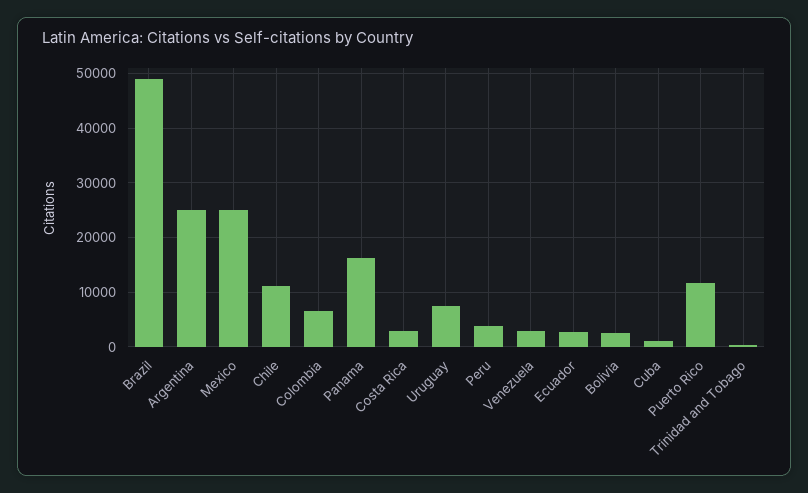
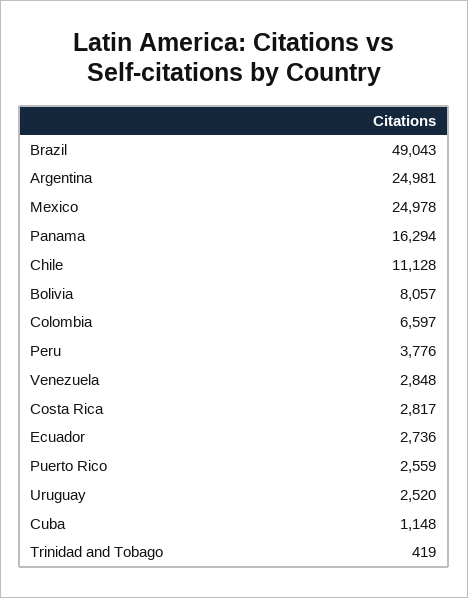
  {
    "Brazil": 49043,
    "Argentina": 24981,
    "Mexico": 24978,
    "Chile": 11128,
    "Colombia": 6597,
    "Panama": 16294,
    "Costa Rica": 2817,
-   "Uruguay": 8000,
+   "Uruguay": 2520,
    "Peru": 3776,
    "Venezuela": 2848,
    "Ecuador": 2736,
-   "Bolivia": 2000,
+   "Bolivia": 8057,
    "Cuba": 1148,
-   "Puerto Rico": 12000,
+   "Puerto Rico": 2559,
    "Trinidad and Tobago": 419
  }

